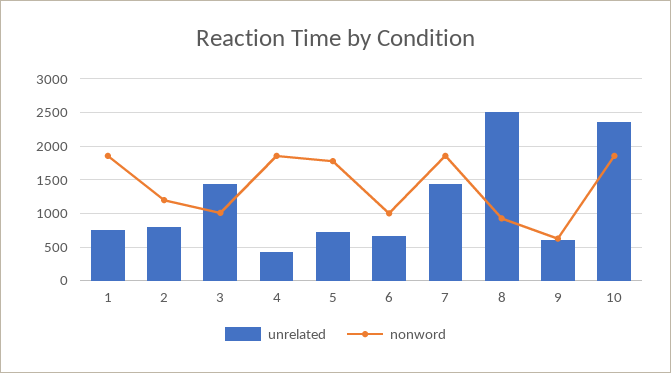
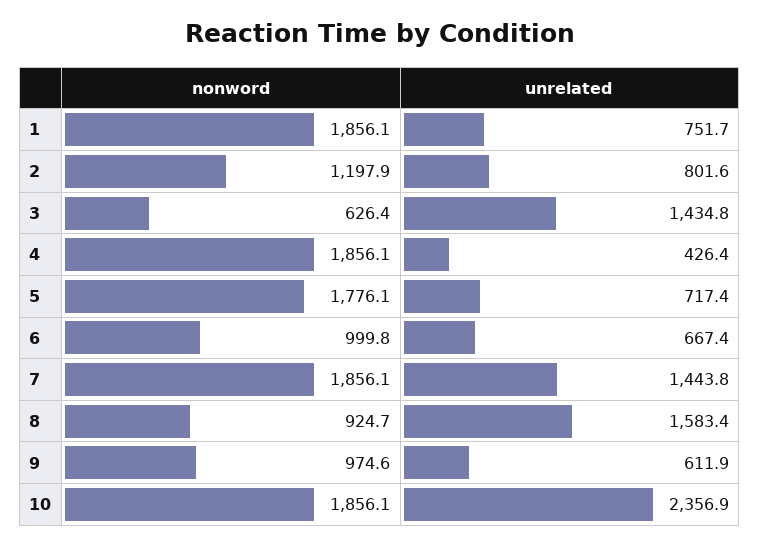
  {
    "unrelated": {
      "1": 751.7,
      "2": 801.6,
      "3": 1434.8,
      "4": 426.4,
      "5": 717.4,
      "6": 667.4,
      "7": 1443.8,
-     "8": 2500,
+     "8": 1583.4,
      "9": 611.9,
      "10": 2356.9
    },
    "nonword": {
      "1": 1856.1,
      "2": 1197.9,
-     "3": 1000,
+     "3": 626.4,
      "4": 1856.1,
      "5": 1776.1,
      "6": 999.8,
      "7": 1856.1,
      "8": 924.7,
-     "9": 600,
+     "9": 974.6,
      "10": 1856.1
    }
  }

